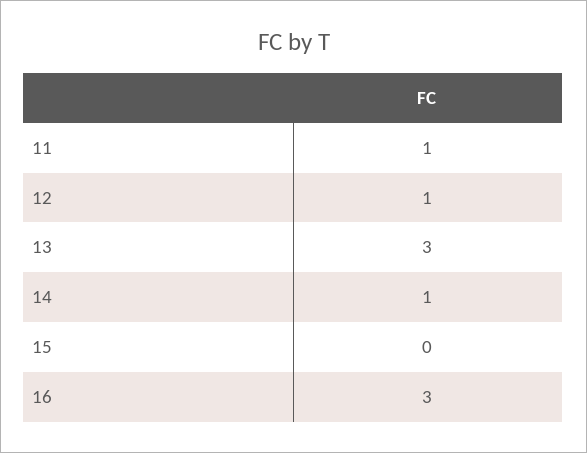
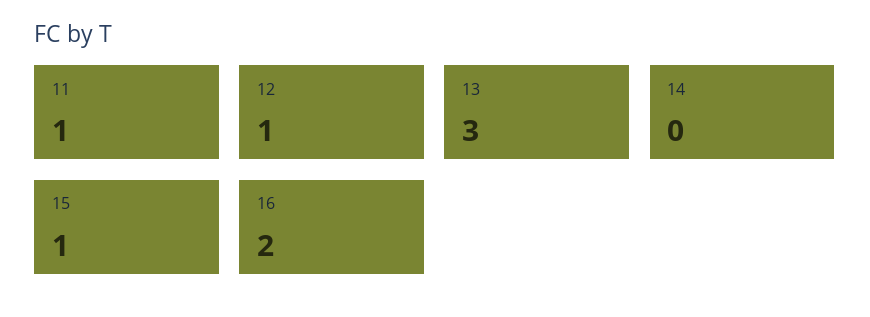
  {
    "11": 1,
    "12": 1,
    "13": 3,
-   "14": 1,
+   "14": 0,
-   "15": 0,
+   "15": 1,
-   "16": 3
+   "16": 2
  }

